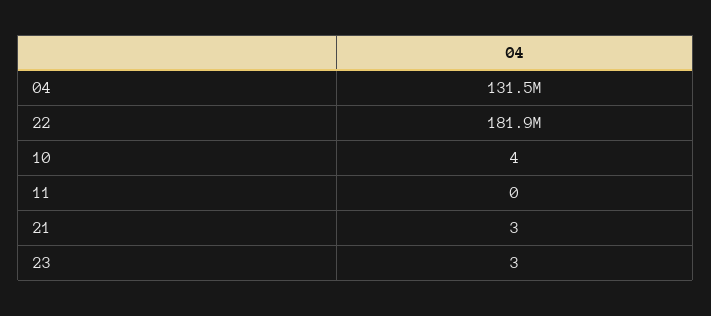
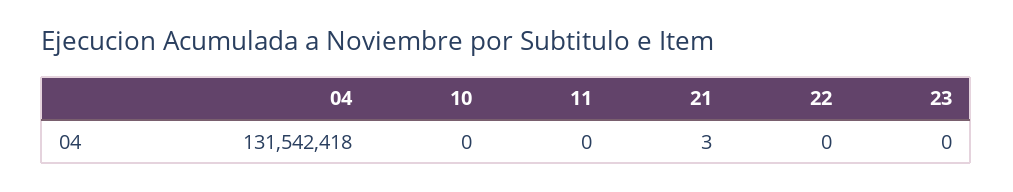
  {
    "04": 131542418,
-   "22": 181900000,
+   "22": 0,
-   "10": 4,
+   "10": 0,
    "11": 0,
    "21": 3,
-   "23": 3
+   "23": 0
  }

